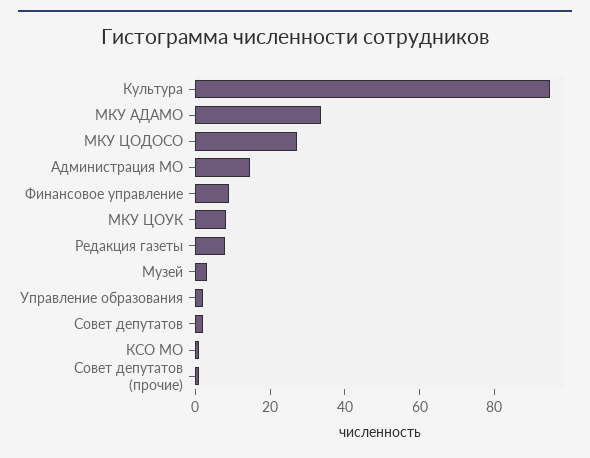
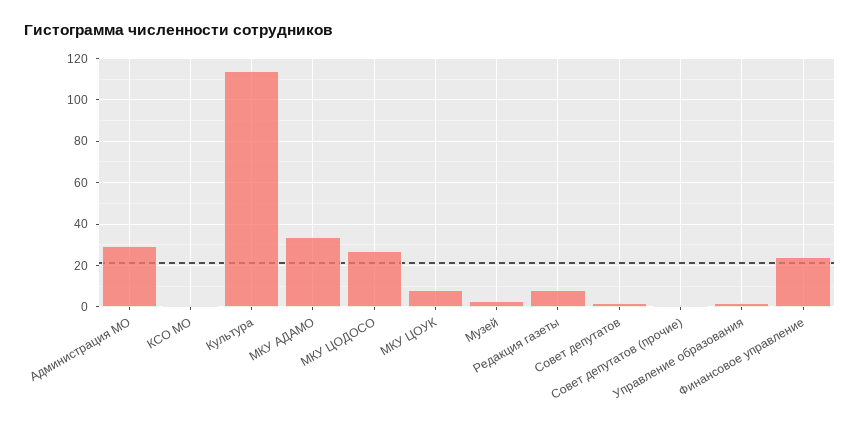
  {
-   "Культура": 95,
+   "Культура": 115,
    "МКУ АДАМО": 35,
    "МКУ ЦОДОСО": 25,
-   "Администрация МО": 15,
+   "Администрация МО": 30,
-   "Финансовое управление": 10,
+   "Финансовое управление": 25,
    "МКУ ЦОУК": 10,
    "Редакция газеты": 10,
    "Музей": 5,
    "Управление образования": 0,
    "Совет депутатов": 0,
    "КСО МО": 0,
    "Совет депутатов (прочие)": 0
  }

